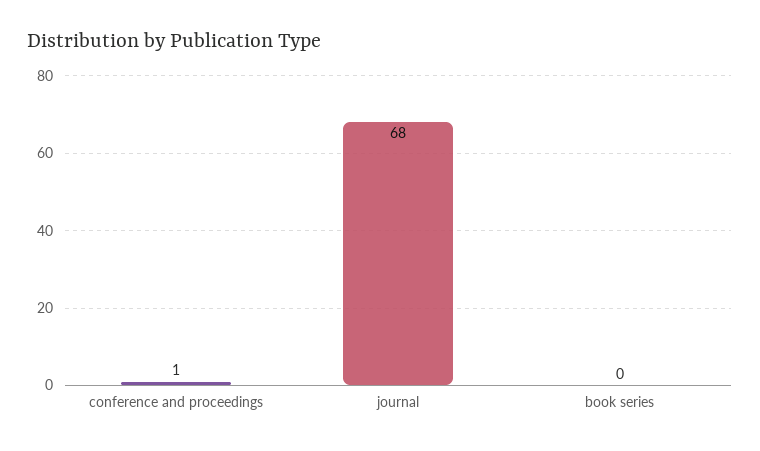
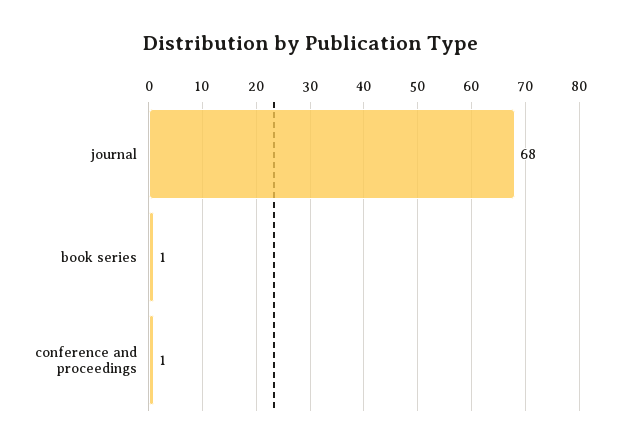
  {
    "conference and proceedings": 1,
    "journal": 68,
-   "book series": 0
+   "book series": 1
  }

